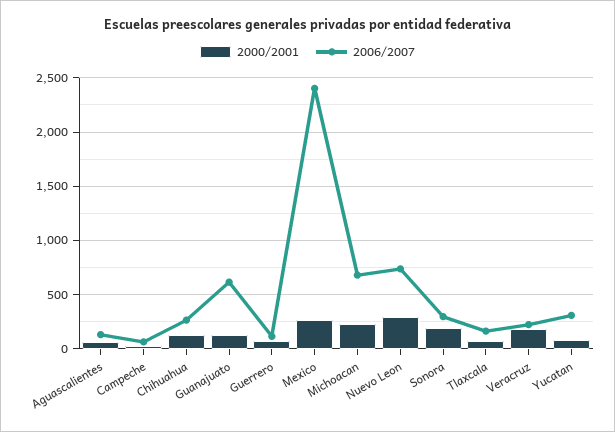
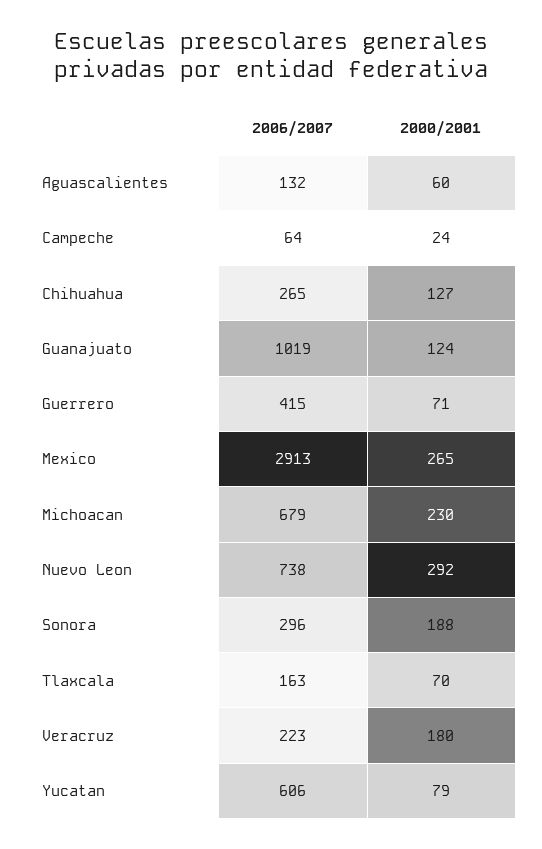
  {
    "2000/2001": {
      "Aguascalientes": 60,
      "Campeche": 24,
      "Chihuahua": 127,
      "Guanajuato": 124,
      "Guerrero": 71,
      "Mexico": 265,
      "Michoacan": 230,
      "Nuevo Leon": 292,
      "Sonora": 188,
      "Tlaxcala": 70,
      "Veracruz": 180,
      "Yucatan": 79
    },
    "2006/2007": {
      "Aguascalientes": 132,
      "Campeche": 64,
      "Chihuahua": 265,
-     "Guanajuato": 600,
+     "Guanajuato": 1019,
-     "Guerrero": 100,
+     "Guerrero": 415,
-     "Mexico": 2400,
+     "Mexico": 2913,
      "Michoacan": 679,
      "Nuevo Leon": 738,
      "Sonora": 296,
      "Tlaxcala": 163,
      "Veracruz": 223,
-     "Yucatan": 300
+     "Yucatan": 606
    }
  }

